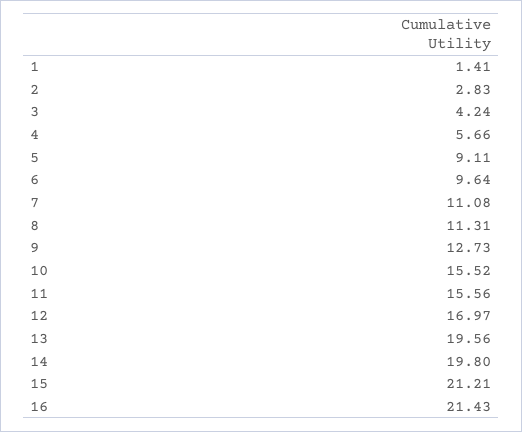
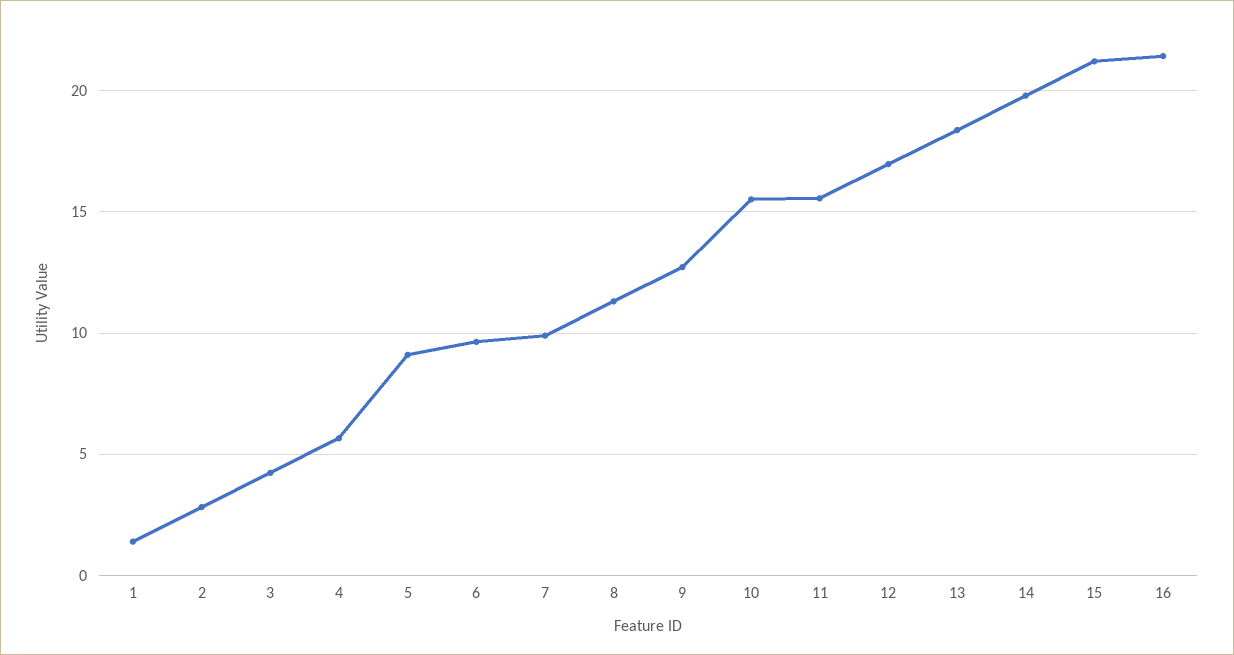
  {
    "1": 1.41,
    "2": 2.83,
    "3": 4.24,
    "4": 5.66,
    "5": 9.11,
    "6": 9.64,
-   "7": 11.08,
+   "7": 10,
    "8": 11.31,
    "9": 12.73,
    "10": 15.52,
    "11": 15.56,
    "12": 16.97,
-   "13": 19.56,
+   "13": 18.5,
    "14": 19.8,
    "15": 21.21,
    "16": 21.43
  }

